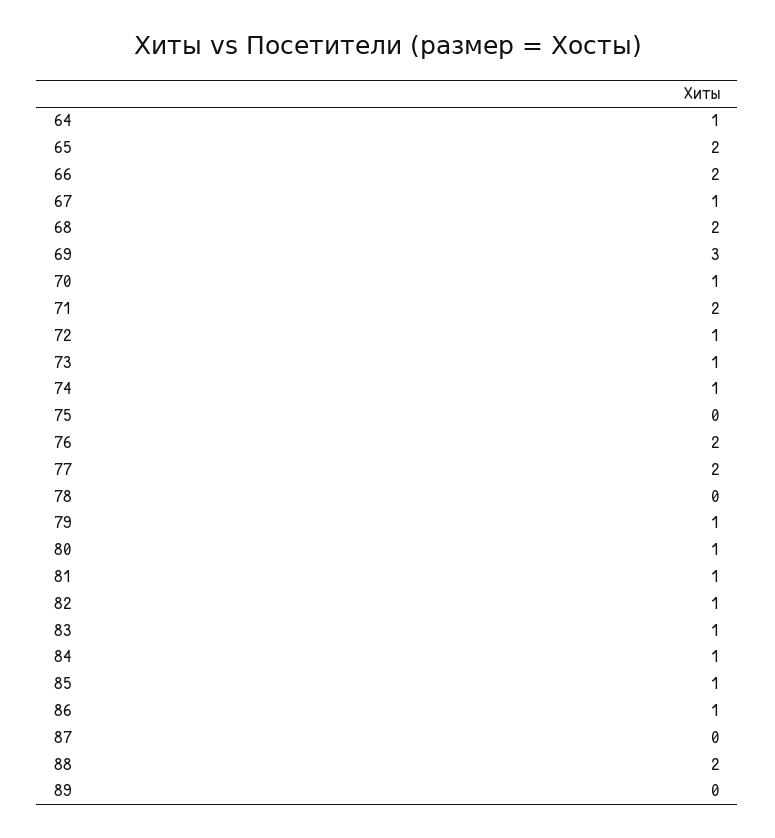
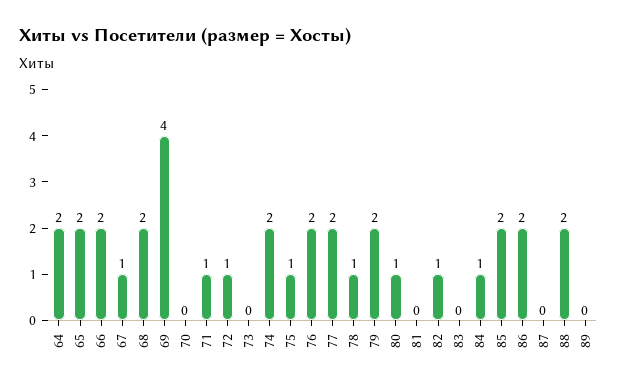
  {
-   "64": 1,
+   "64": 2,
    "65": 2,
    "66": 2,
    "67": 1,
    "68": 2,
-   "69": 3,
+   "69": 4,
-   "70": 1,
+   "70": 0,
-   "71": 2,
+   "71": 1,
    "72": 1,
-   "73": 1,
+   "73": 0,
-   "74": 1,
+   "74": 2,
-   "75": 0,
+   "75": 1,
    "76": 2,
    "77": 2,
-   "78": 0,
+   "78": 1,
-   "79": 1,
+   "79": 2,
    "80": 1,
-   "81": 1,
+   "81": 0,
    "82": 1,
-   "83": 1,
+   "83": 0,
    "84": 1,
-   "85": 1,
+   "85": 2,
-   "86": 1,
+   "86": 2,
    "87": 0,
    "88": 2,
    "89": 0
  }

